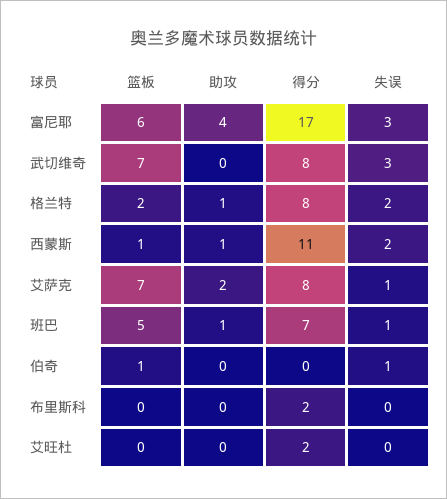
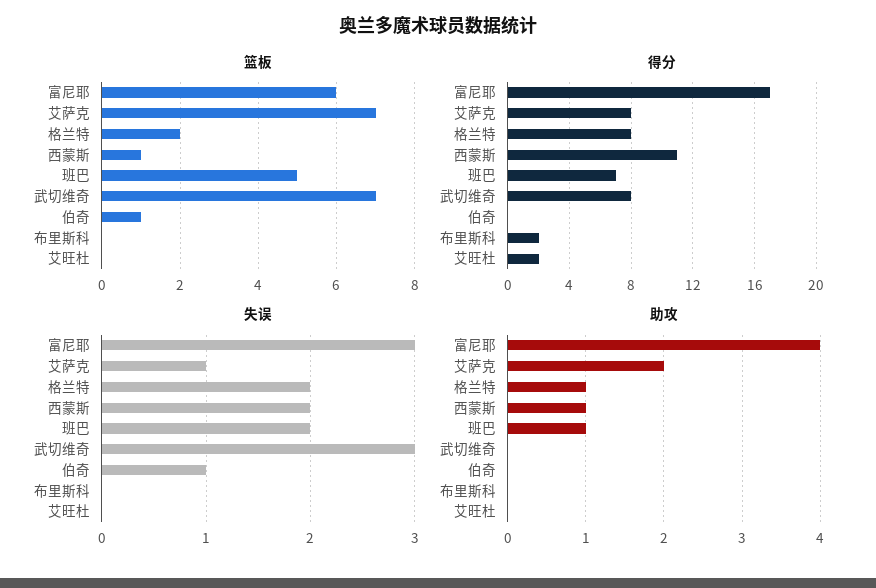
  {
    "篮板": {
      "富尼耶": 6,
      "武切维奇": 7,
      "格兰特": 2,
      "西蒙斯": 1,
      "艾萨克": 7,
      "班巴": 5,
      "伯奇": 1,
      "布里斯科": 0,
      "艾旺杜": 0
    },
    "助攻": {
      "富尼耶": 4,
      "武切维奇": 0,
      "格兰特": 1,
      "西蒙斯": 1,
      "艾萨克": 2,
      "班巴": 1,
      "伯奇": 0,
      "布里斯科": 0,
      "艾旺杜": 0
    },
    "得分": {
      "富尼耶": 17,
      "武切维奇": 8,
      "格兰特": 8,
      "西蒙斯": 11,
      "艾萨克": 8,
      "班巴": 7,
      "伯奇": 0,
      "布里斯科": 2,
      "艾旺杜": 2
    },
    "失误": {
      "富尼耶": 3,
      "武切维奇": 3,
      "格兰特": 2,
      "西蒙斯": 2,
      "艾萨克": 1,
-     "班巴": 1,
+     "班巴": 2,
      "伯奇": 1,
      "布里斯科": 0,
      "艾旺杜": 0
    }
  }

